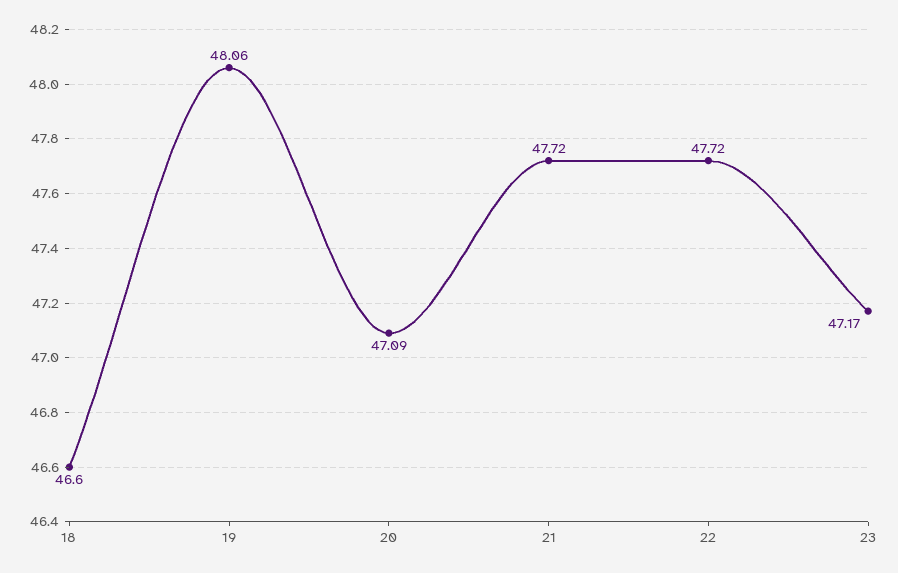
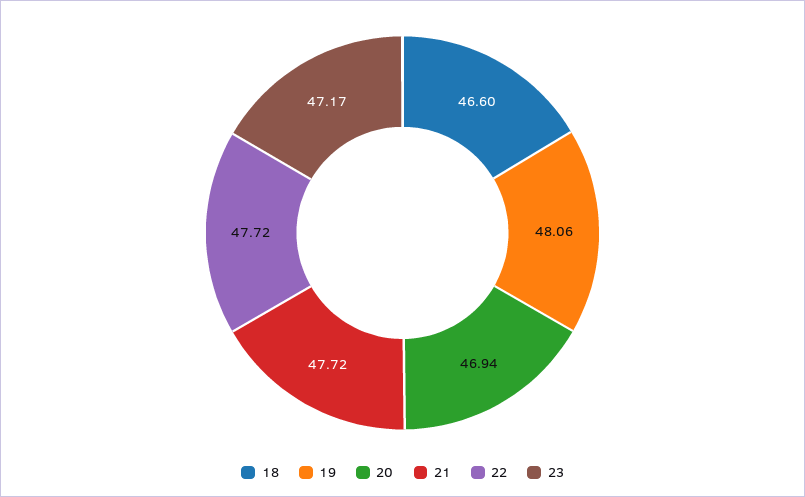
  {
    "18": 46.6,
    "19": 48.06,
-   "20": 47.09,
+   "20": 46.94,
    "21": 47.72,
    "22": 47.72,
    "23": 47.17
  }

